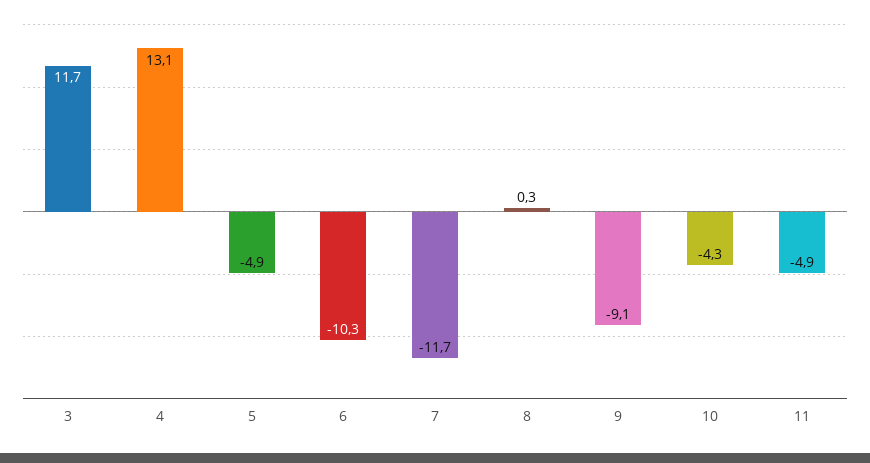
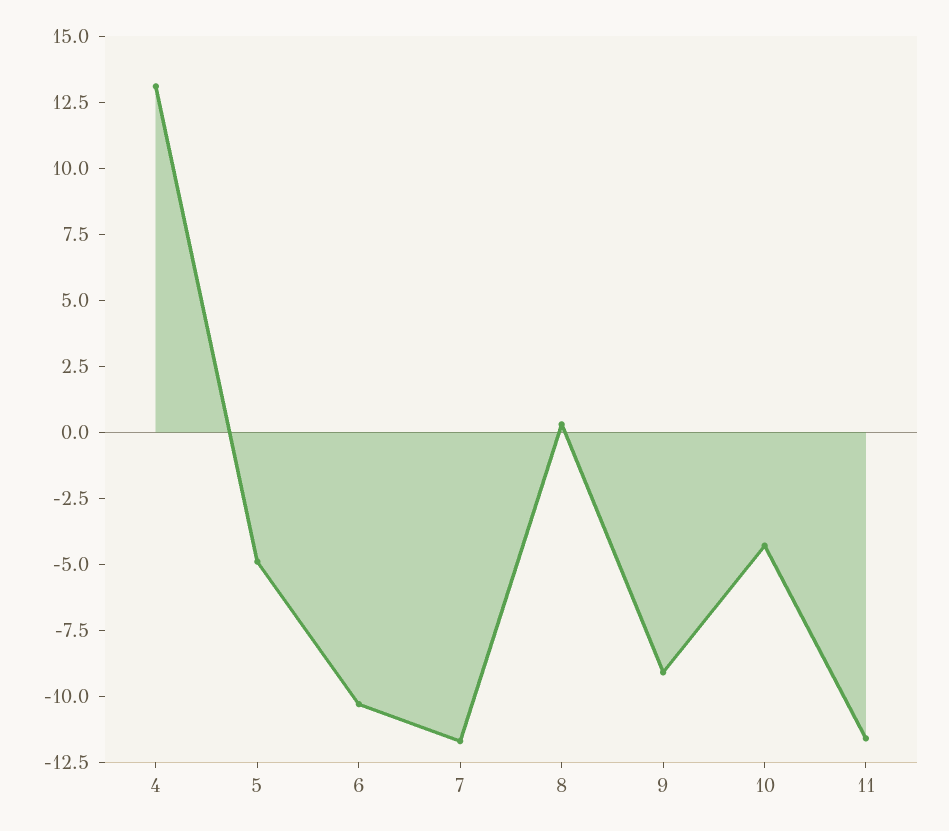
  {
-   "3": 11.7,
    "4": 13.1,
    "5": -4.9,
    "6": -10.3,
    "7": -11.7,
    "8": 0.3,
    "9": -9.1,
    "10": -4.3,
-   "11": -4.9
+   "11": -11.5
  }

